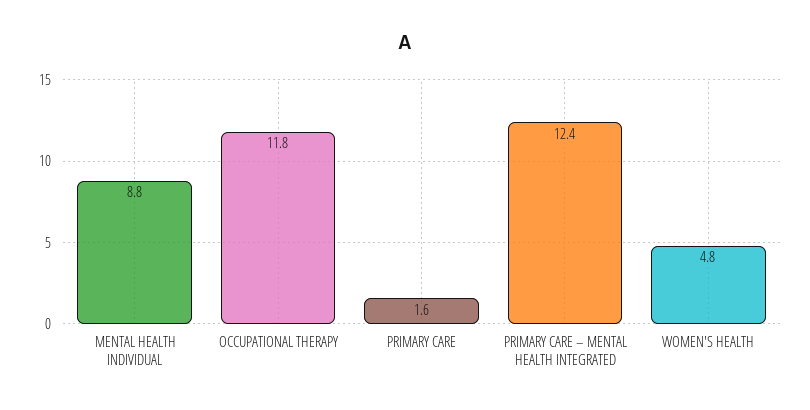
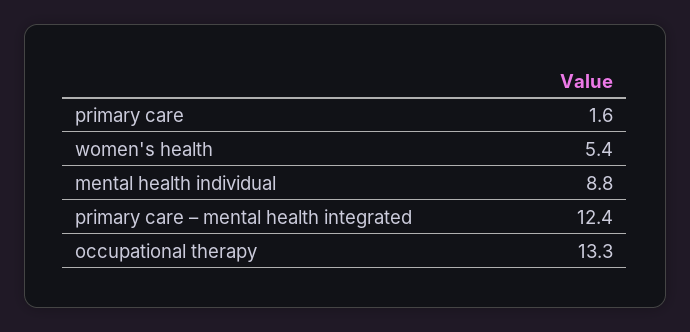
  {
    "MENTAL HEALTH INDIVIDUAL": 8.8,
-   "OCCUPATIONAL THERAPY": 11.8,
+   "OCCUPATIONAL THERAPY": 13.3,
    "PRIMARY CARE": 1.6,
    "PRIMARY CARE – MENTAL HEALTH INTEGRATED": 12.4,
-   "WOMEN'S HEALTH": 4.8
+   "WOMEN'S HEALTH": 5.4
  }

